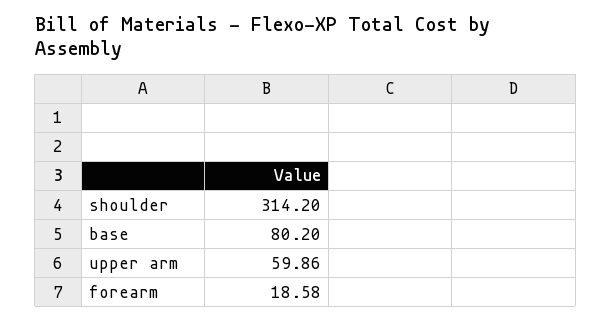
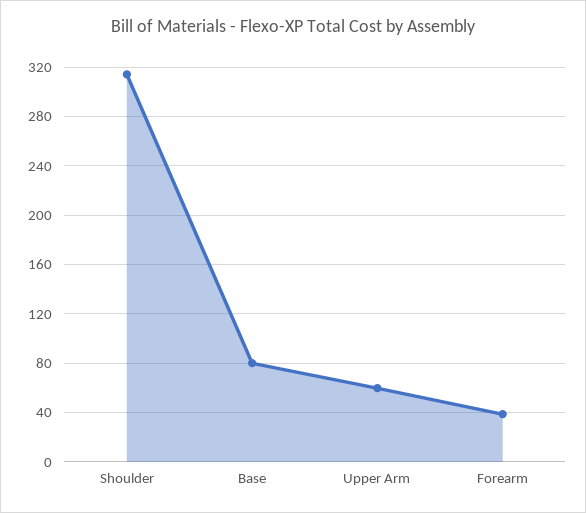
  {
    "shoulder": 314.2,
    "base": 80.2,
    "upper arm": 59.86,
-   "forearm": 18.58
+   "forearm": 40
  }

